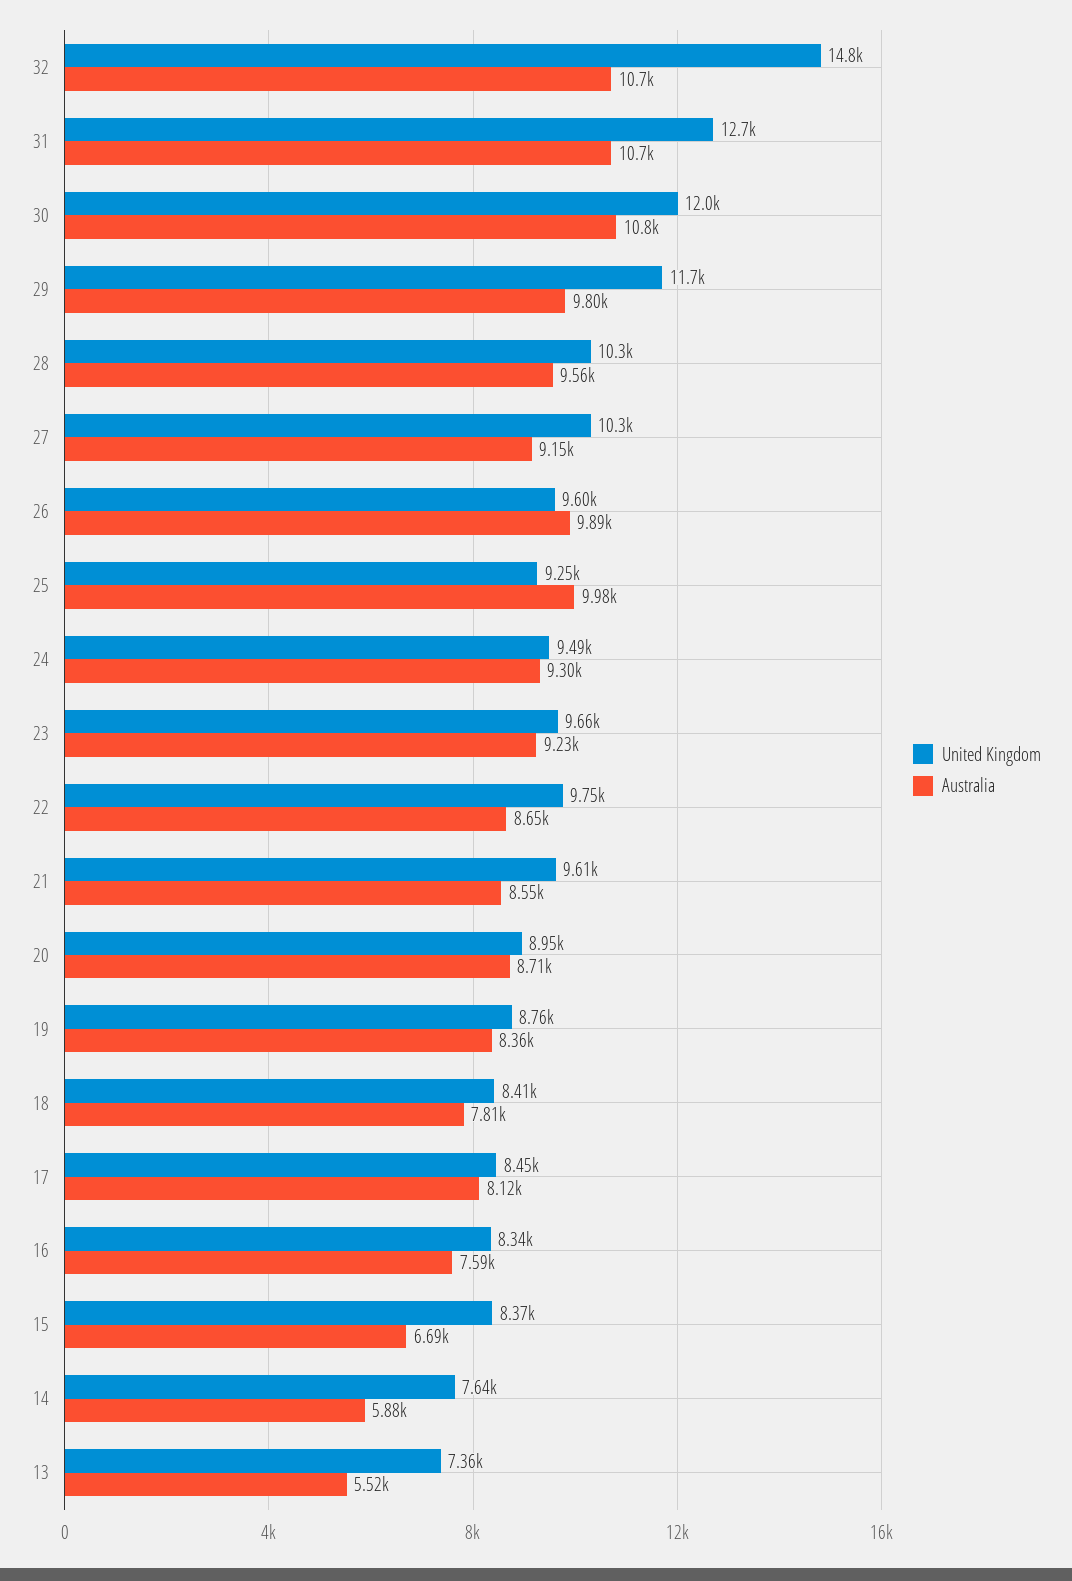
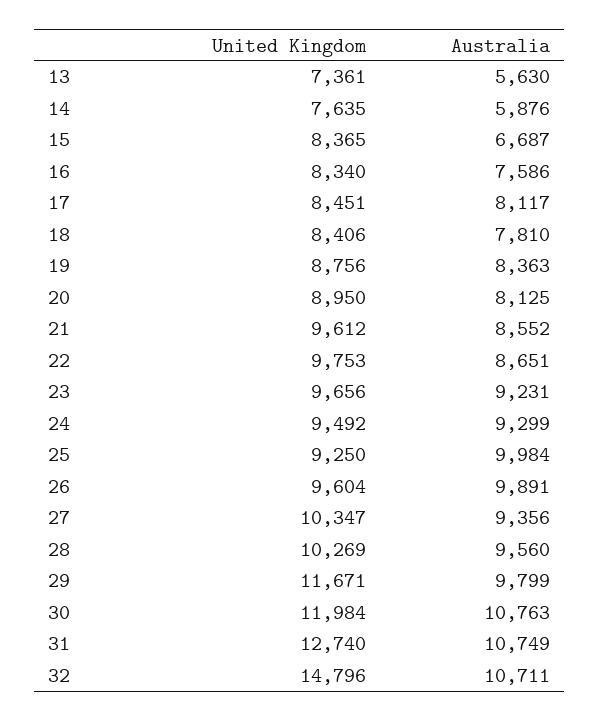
  {
    "United Kingdom": {
      "32": 14796,
      "31": 12740,
      "30": 11984,
      "29": 11671,
      "28": 10269,
      "27": 10347,
      "26": 9604,
      "25": 9250,
      "24": 9492,
      "23": 9656,
      "22": 9753,
      "21": 9612,
      "20": 8950,
      "19": 8756,
      "18": 8406,
      "17": 8451,
      "16": 8340,
      "15": 8365,
      "14": 7635,
      "13": 7361
    },
    "Australia": {
      "32": 10711,
      "31": 10749,
      "30": 10763,
      "29": 9799,
      "28": 9560,
-     "27": 9150,
+     "27": 9356,
      "26": 9891,
      "25": 9984,
      "24": 9299,
      "23": 9231,
      "22": 8651,
      "21": 8552,
-     "20": 8710,
+     "20": 8125,
      "19": 8363,
      "18": 7810,
      "17": 8117,
      "16": 7586,
      "15": 6687,
      "14": 5876,
-     "13": 5520
+     "13": 5630
    }
  }

